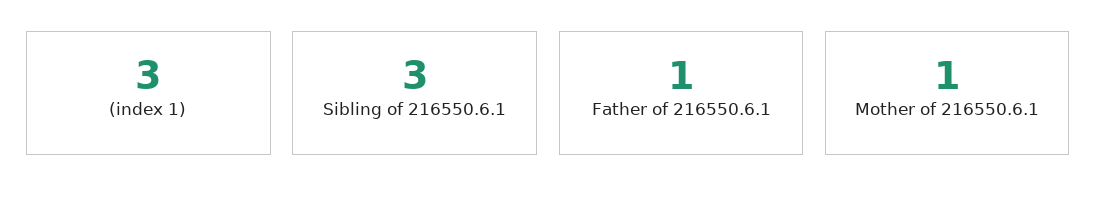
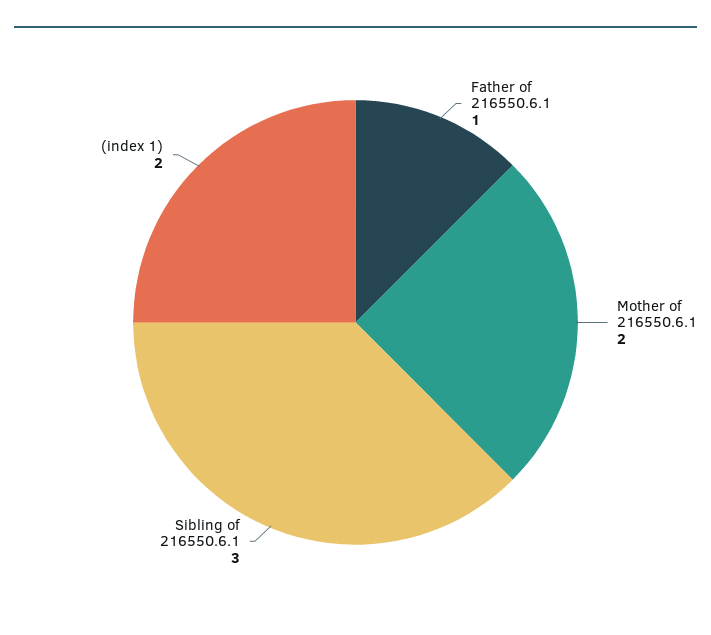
  {
-   "(index 1)": 3,
+   "(index 1)": 2,
    "Sibling of 216550.6.1": 3,
    "Father of 216550.6.1": 1,
-   "Mother of 216550.6.1": 1
+   "Mother of 216550.6.1": 2
  }

